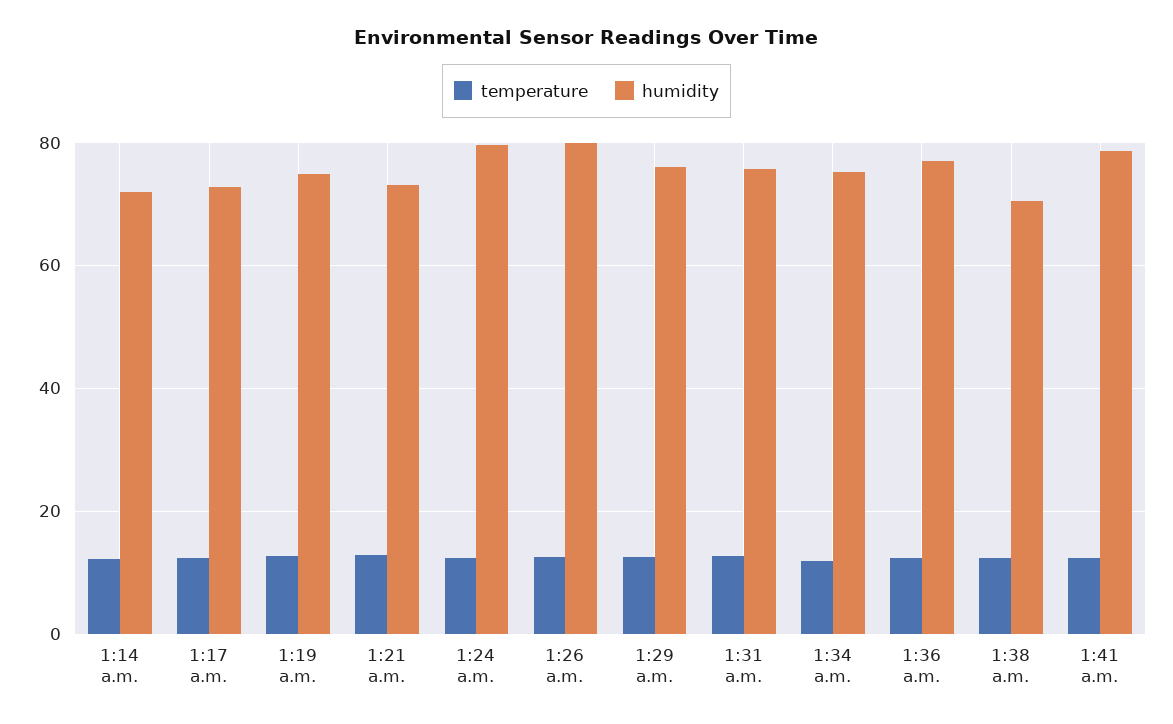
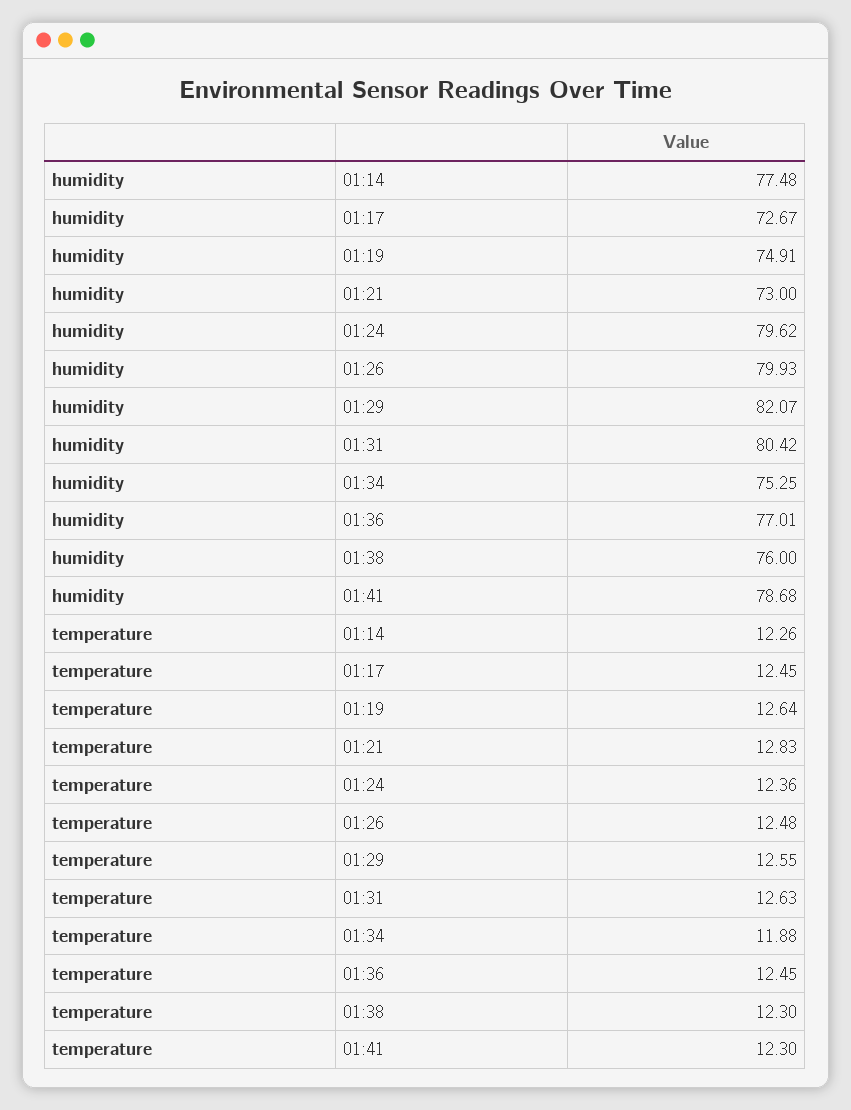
  {
    "temperature": {
      "1:14 a.m.": 12.26,
      "1:17 a.m.": 12.45,
      "1:19 a.m.": 12.64,
      "1:21 a.m.": 12.83,
      "1:24 a.m.": 12.36,
      "1:26 a.m.": 12.48,
      "1:29 a.m.": 12.55,
      "1:31 a.m.": 12.63,
      "1:34 a.m.": 11.88,
      "1:36 a.m.": 12.45,
      "1:38 a.m.": 12.3,
      "1:41 a.m.": 12.3
    },
    "humidity": {
-     "1:14 a.m.": 72,
+     "1:14 a.m.": 77.48,
      "1:17 a.m.": 72.67,
      "1:19 a.m.": 74.91,
      "1:21 a.m.": 73,
      "1:24 a.m.": 79.62,
      "1:26 a.m.": 79.93,
-     "1:29 a.m.": 76,
+     "1:29 a.m.": 82.07,
-     "1:31 a.m.": 76,
+     "1:31 a.m.": 80.42,
      "1:34 a.m.": 75.25,
      "1:36 a.m.": 77.01,
-     "1:38 a.m.": 70,
+     "1:38 a.m.": 76,
      "1:41 a.m.": 78.68
    }
  }

